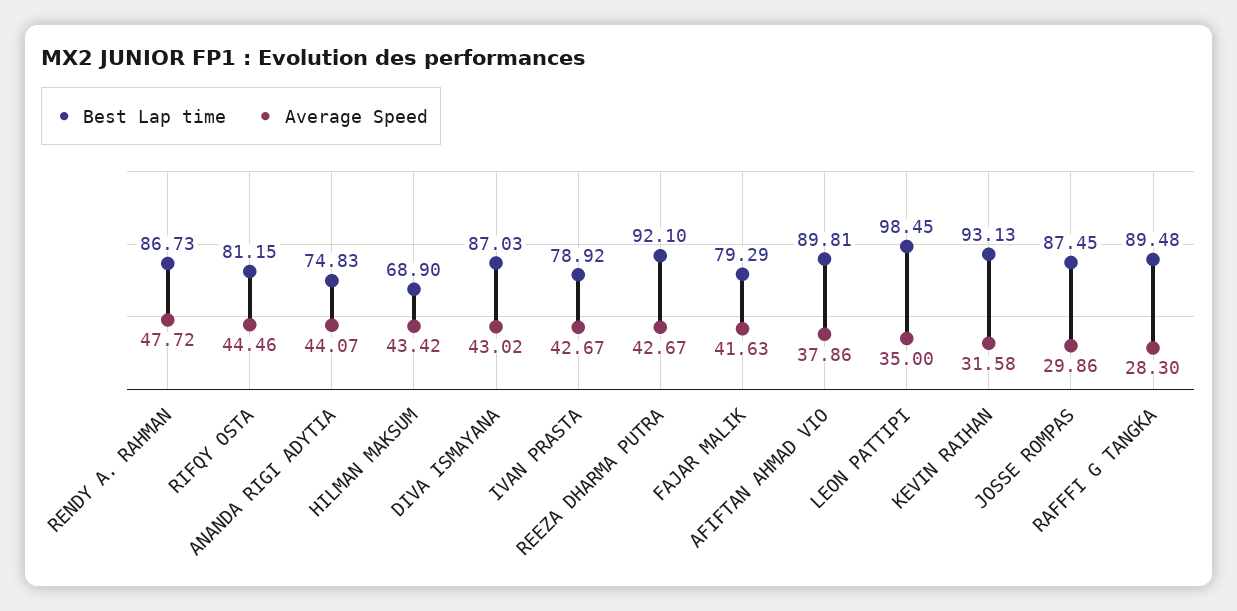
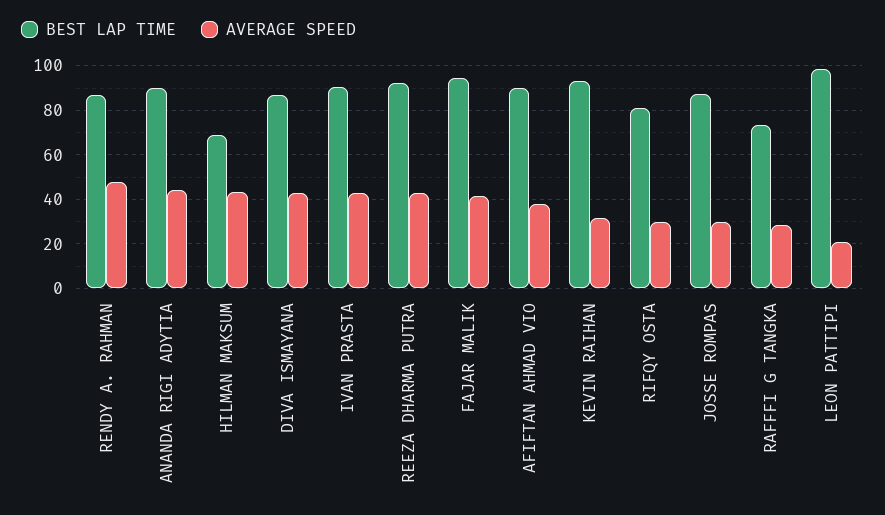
  {
    "Best Lap time": {
      "RENDY A. RAHMAN": 86.73,
      "RIFQY OSTA": 81.15,
-     "ANANDA RIGI ADYTIA": 74.83,
+     "ANANDA RIGI ADYTIA": 90,
      "HILMAN MAKSUM": 68.9,
      "DIVA ISMAYANA": 87.03,
-     "IVAN PRASTA": 78.92,
+     "IVAN PRASTA": 90,
      "REEZA DHARMA PUTRA": 92.1,
-     "FAJAR MALIK": 79.29,
+     "FAJAR MALIK": 95,
      "AFIFTAN AHMAD VIO": 89.81,
      "LEON PATTIPI": 98.45,
      "KEVIN RAIHAN": 93.13,
      "JOSSE ROMPAS": 87.45,
-     "RAFFFI G TANGKA": 89.48
+     "RAFFFI G TANGKA": 75
    },
    "Average Speed": {
      "RENDY A. RAHMAN": 47.72,
-     "RIFQY OSTA": 44.46,
+     "RIFQY OSTA": 30,
      "ANANDA RIGI ADYTIA": 44.07,
      "HILMAN MAKSUM": 43.42,
      "DIVA ISMAYANA": 43.02,
      "IVAN PRASTA": 42.67,
      "REEZA DHARMA PUTRA": 42.67,
      "FAJAR MALIK": 41.63,
      "AFIFTAN AHMAD VIO": 37.86,
-     "LEON PATTIPI": 35,
+     "LEON PATTIPI": 20,
      "KEVIN RAIHAN": 31.58,
      "JOSSE ROMPAS": 29.86,
      "RAFFFI G TANGKA": 28.3
    }
  }

